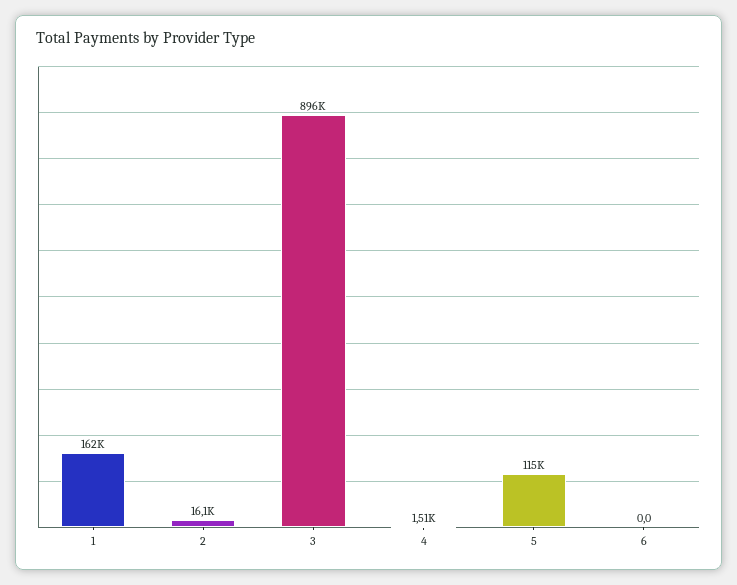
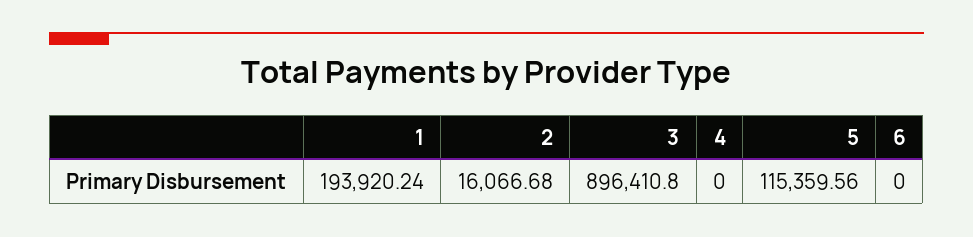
  {
-   "1": 162000,
+   "1": 193920.24,
    "2": 16066.68,
    "3": 896410.8,
-   "4": 1510,
+   "4": 0,
    "5": 115359.56,
    "6": 0
  }

